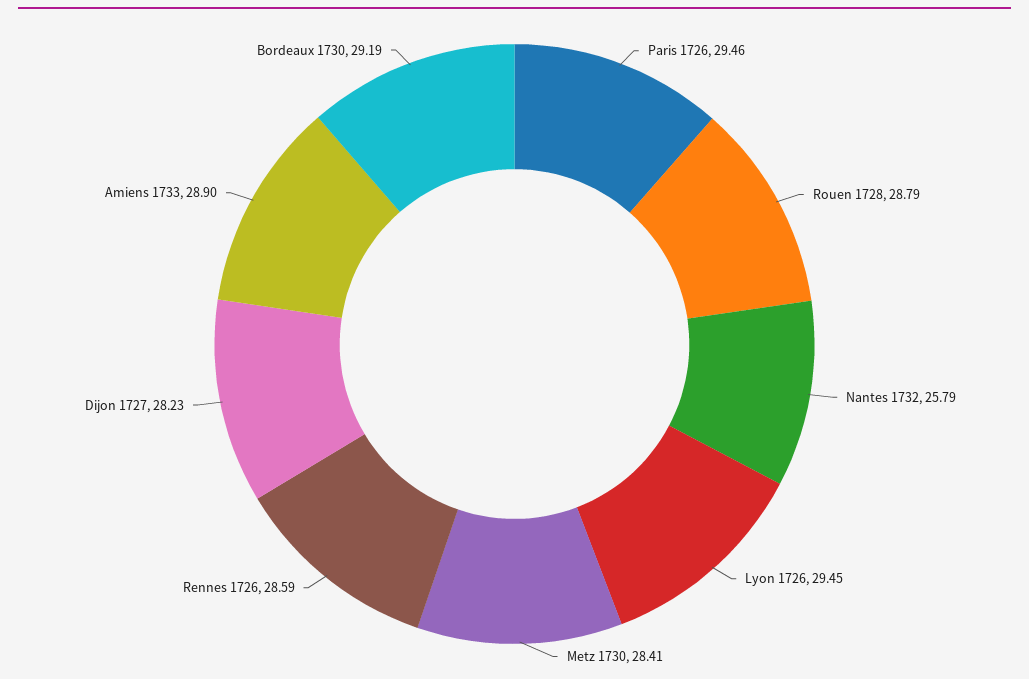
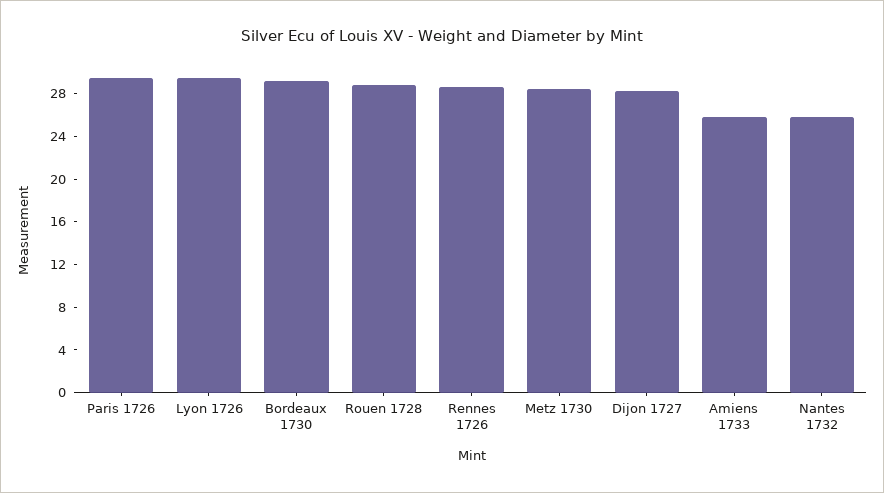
  {
    "Paris 1726": 29.46,
    "Rouen 1728": 28.79,
    "Nantes 1732": 25.79,
    "Lyon 1726": 29.45,
    "Metz 1730": 28.41,
    "Rennes 1726": 28.59,
    "Dijon 1727": 28.23,
-   "Amiens 1733": 28.9,
+   "Amiens 1733": 26,
    "Bordeaux 1730": 29.19
  }

